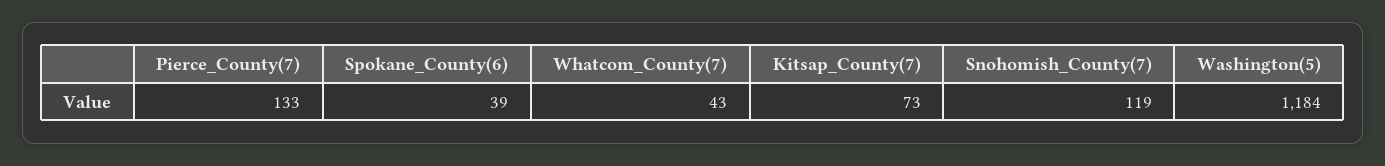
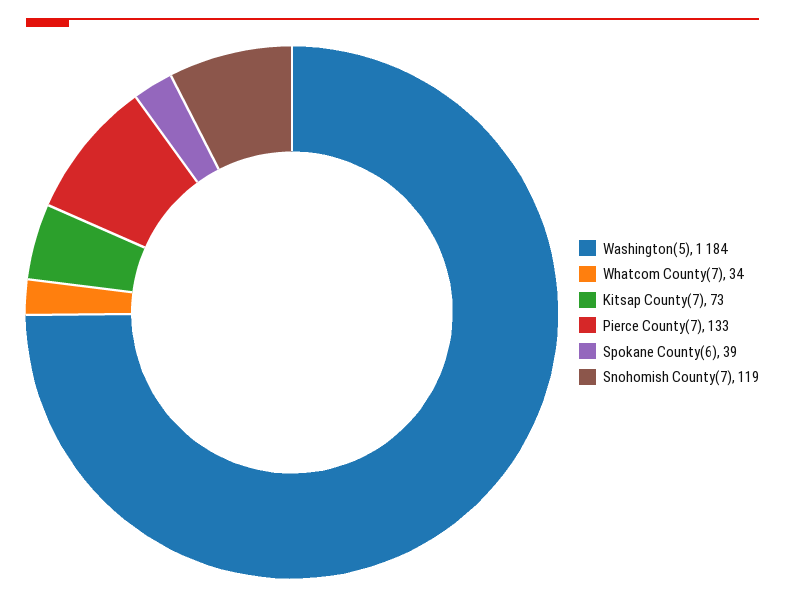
  {
    "Pierce_County(7)": 133,
    "Spokane_County(6)": 39,
-   "Whatcom_County(7)": 43,
+   "Whatcom_County(7)": 34,
    "Kitsap_County(7)": 73,
    "Snohomish_County(7)": 119,
    "Washington(5)": 1184
  }

